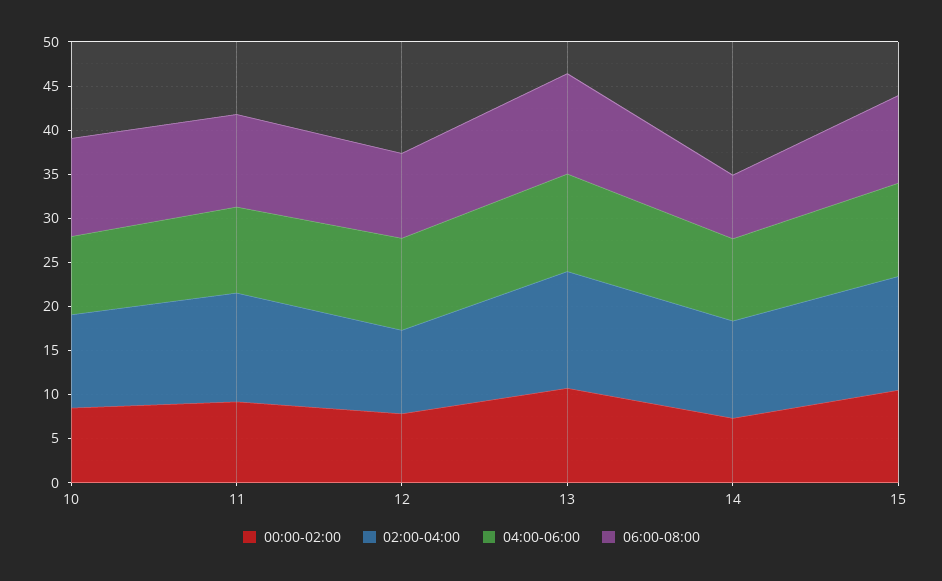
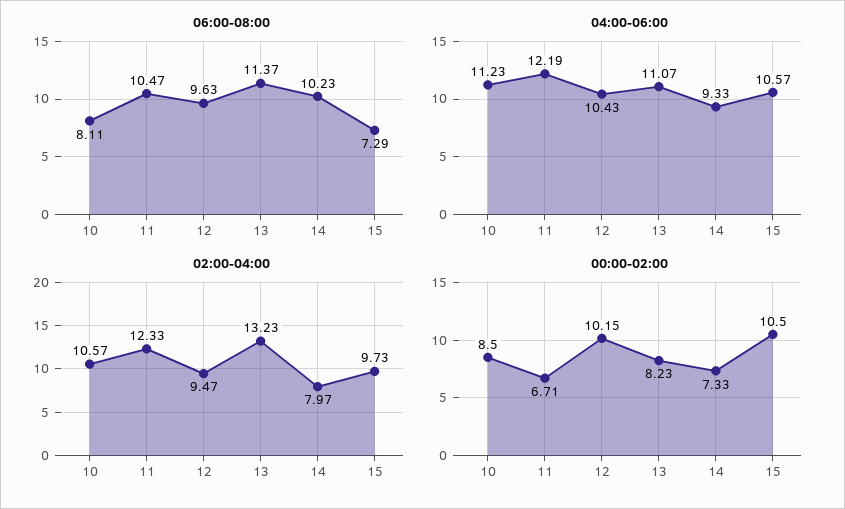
  {
    "00:00-02:00": {
      "10": 8.5,
-     "11": 9,
+     "11": 6.71,
-     "12": 8,
+     "12": 10.15,
-     "13": 11,
+     "13": 8.23,
      "14": 7.33,
      "15": 10.5
    },
    "02:00-04:00": {
      "10": 10.57,
      "11": 12.33,
      "12": 9.47,
      "13": 13.23,
-     "14": 11,
+     "14": 7.97,
-     "15": 13
+     "15": 9.73
    },
    "04:00-06:00": {
-     "10": 9,
+     "10": 11.23,
-     "11": 10,
+     "11": 12.19,
      "12": 10.43,
      "13": 11.07,
      "14": 9.33,
      "15": 10.57
    },
    "06:00-08:00": {
-     "10": 11,
+     "10": 8.11,
      "11": 10.47,
      "12": 9.63,
      "13": 11.37,
-     "14": 7,
+     "14": 10.23,
-     "15": 10
+     "15": 7.29
    }
  }

